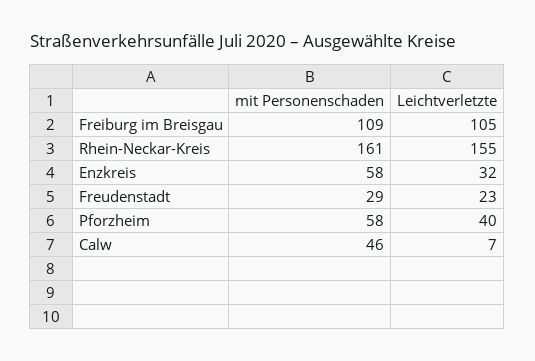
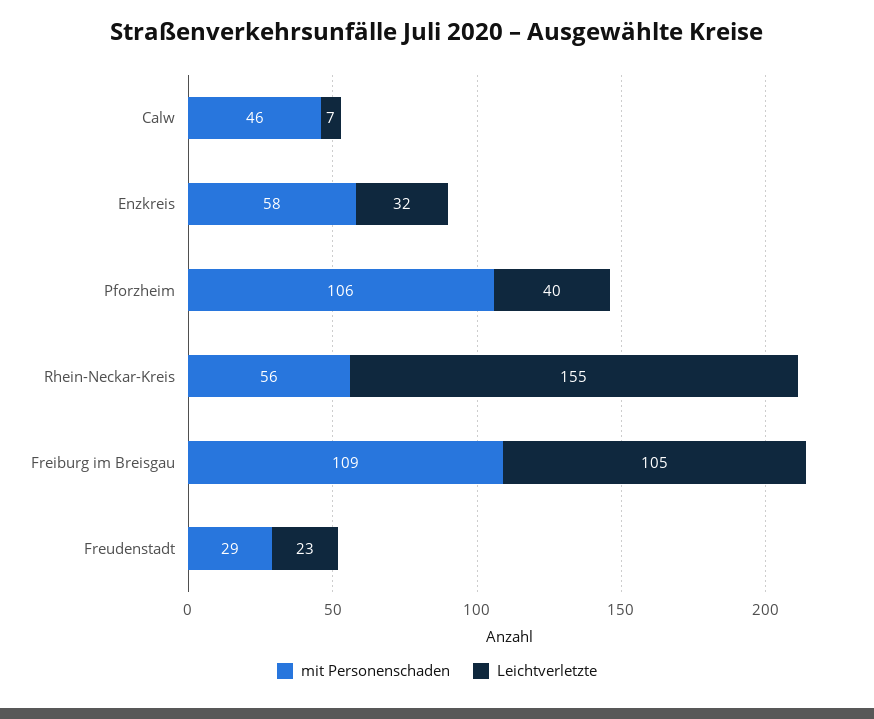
  {
    "mit Personenschaden": {
      "Freiburg im Breisgau": 109,
-     "Rhein-Neckar-Kreis": 161,
+     "Rhein-Neckar-Kreis": 56,
      "Enzkreis": 58,
      "Freudenstadt": 29,
-     "Pforzheim": 58,
+     "Pforzheim": 106,
      "Calw": 46
    },
    "Leichtverletzte": {
      "Freiburg im Breisgau": 105,
      "Rhein-Neckar-Kreis": 155,
      "Enzkreis": 32,
      "Freudenstadt": 23,
      "Pforzheim": 40,
      "Calw": 7
    }
  }

